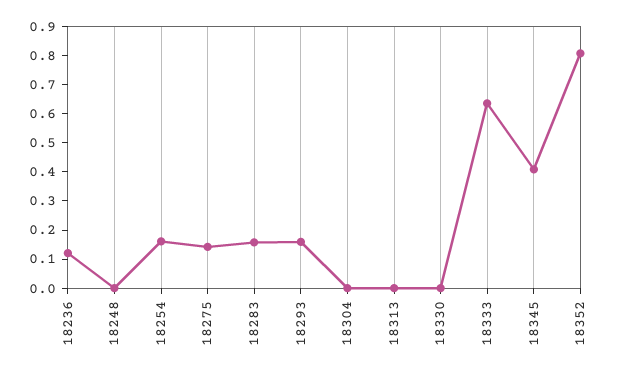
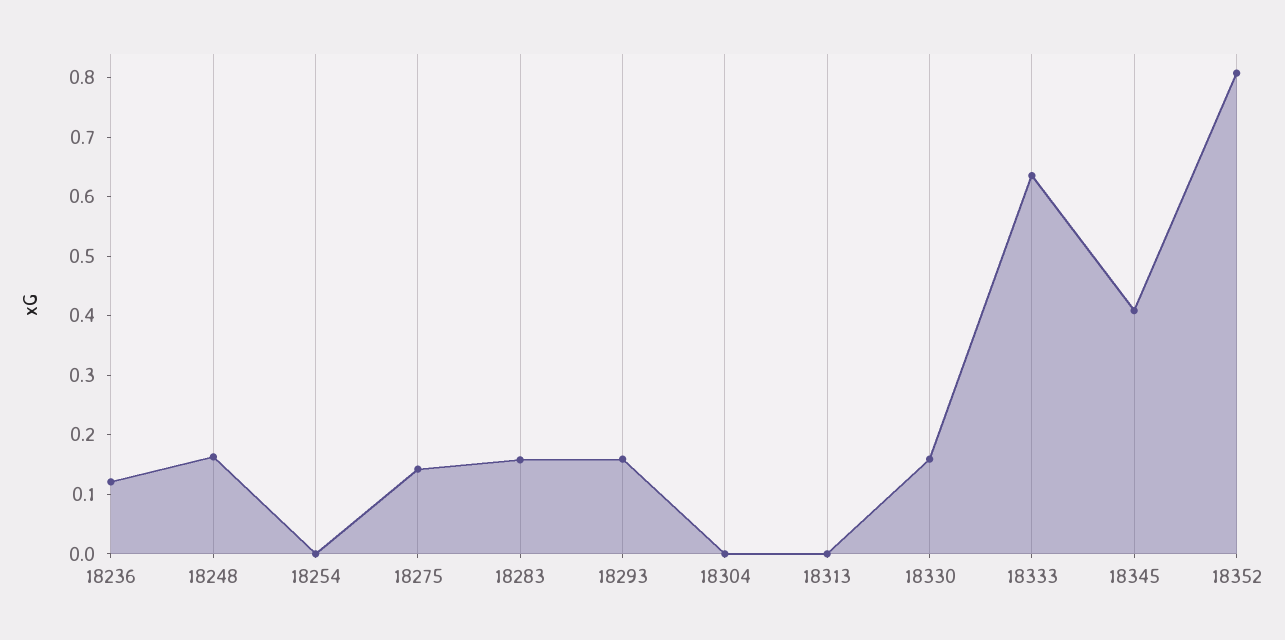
  {
    "18236": 0.12,
-   "18248": 0,
+   "18248": 0.16,
-   "18254": 0.15,
+   "18254": 0,
    "18275": 0.14,
    "18283": 0.16,
    "18293": 0.16,
    "18304": 0,
    "18313": 0,
-   "18330": 0,
+   "18330": 0.16,
    "18333": 0.64,
    "18345": 0.4,
    "18352": 0.8
  }

